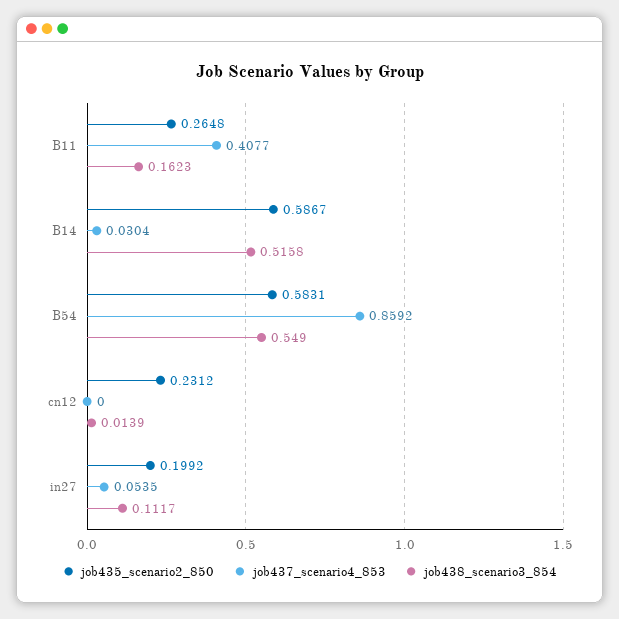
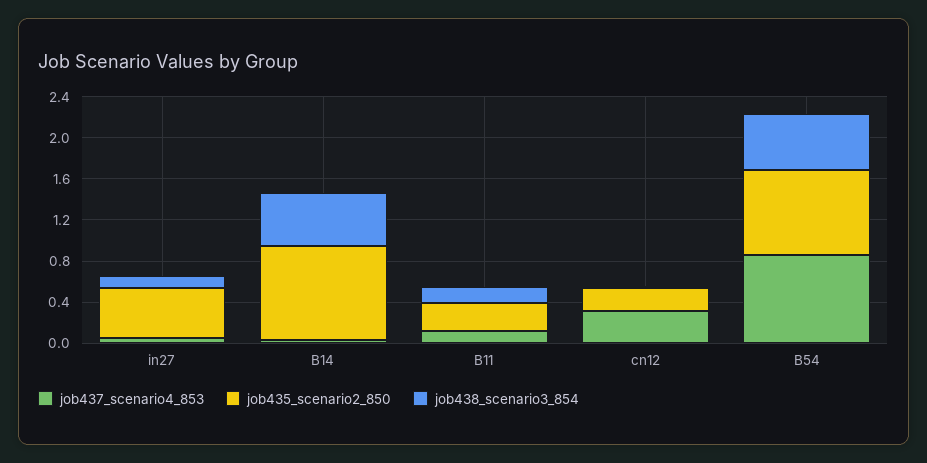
  {
    "job435_scenario2_850": {
      "B11": 0.2648,
-     "B14": 0.5867,
+     "B14": 0.9,
-     "B54": 0.5831,
+     "B54": 0.8,
      "cn12": 0.2312,
-     "in27": 0.1992
+     "in27": 0.5
    },
    "job437_scenario4_853": {
-     "B11": 0.4077,
+     "B11": 0.1,
      "B14": 0.0304,
      "B54": 0.8592,
-     "cn12": 0,
+     "cn12": 0.3,
      "in27": 0.0535
    },
    "job438_scenario3_854": {
      "B11": 0.1623,
      "B14": 0.5158,
      "B54": 0.549,
      "cn12": 0.0139,
      "in27": 0.1117
    }
  }

